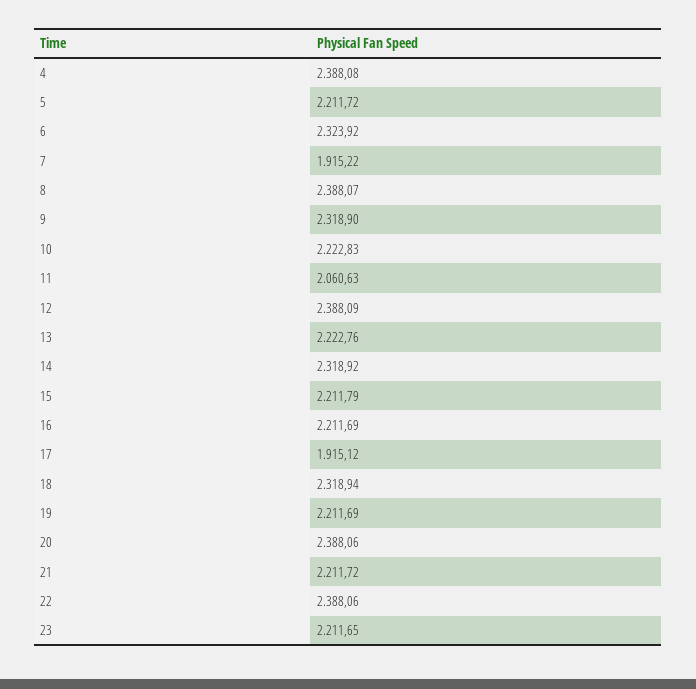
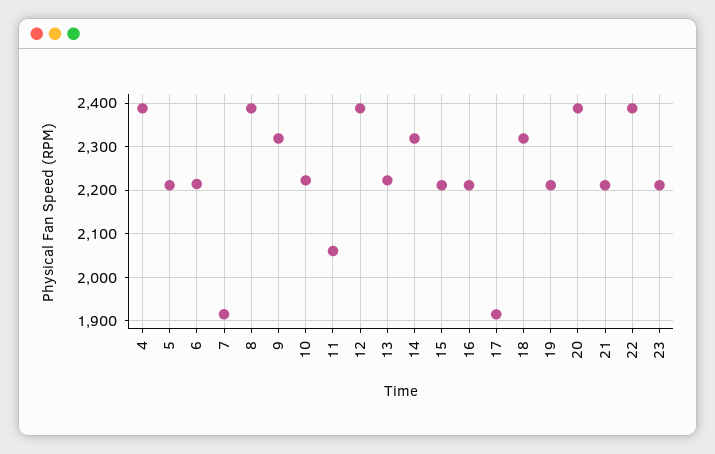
  {
    "4": 2388.08,
    "5": 2211.72,
-   "6": 2323.92,
+   "6": 2220,
    "7": 1915.22,
    "8": 2388.07,
    "9": 2318.9,
    "10": 2222.83,
    "11": 2060.63,
    "12": 2388.09,
    "13": 2222.76,
    "14": 2318.92,
    "15": 2211.79,
    "16": 2211.69,
    "17": 1915.12,
    "18": 2318.94,
    "19": 2211.69,
    "20": 2388.06,
    "21": 2211.72,
    "22": 2388.06,
    "23": 2211.65
  }

